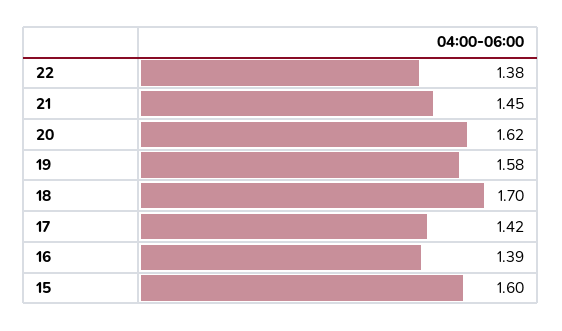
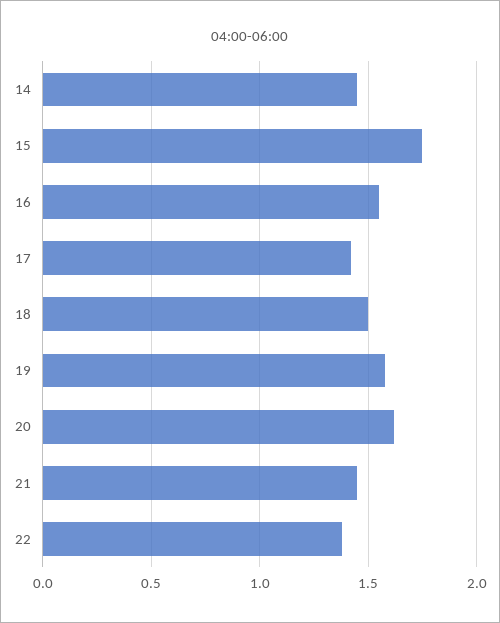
  {
    "22": 1.38,
    "21": 1.45,
    "20": 1.62,
    "19": 1.58,
-   "18": 1.7,
+   "18": 1.5,
    "17": 1.42,
-   "16": 1.39,
+   "16": 1.55,
-   "15": 1.6
+   "15": 1.75,
+   "14": 1.45
  }

